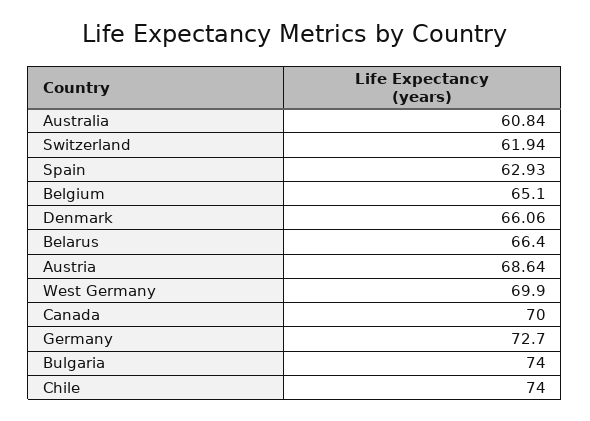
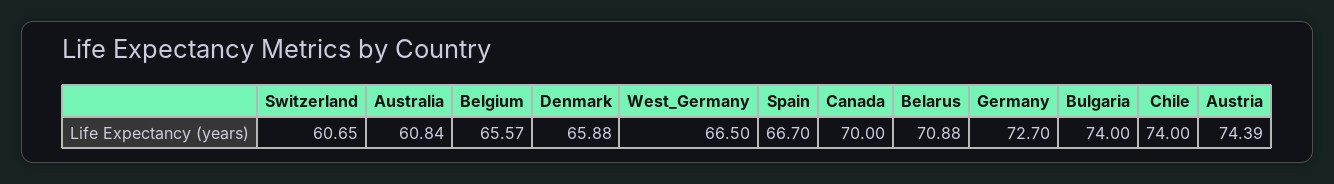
  {
    "Australia": 60.84,
-   "Switzerland": 61.94,
+   "Switzerland": 60.65,
-   "Spain": 62.93,
+   "Spain": 66.7,
-   "Belgium": 65.1,
+   "Belgium": 65.57,
-   "Denmark": 66.06,
+   "Denmark": 65.88,
-   "Belarus": 66.4,
+   "Belarus": 70.88,
-   "Austria": 68.64,
+   "Austria": 74.39,
-   "West Germany": 69.9,
+   "West Germany": 66.5,
    "Canada": 70,
    "Germany": 72.7,
    "Bulgaria": 74,
    "Chile": 74
  }

